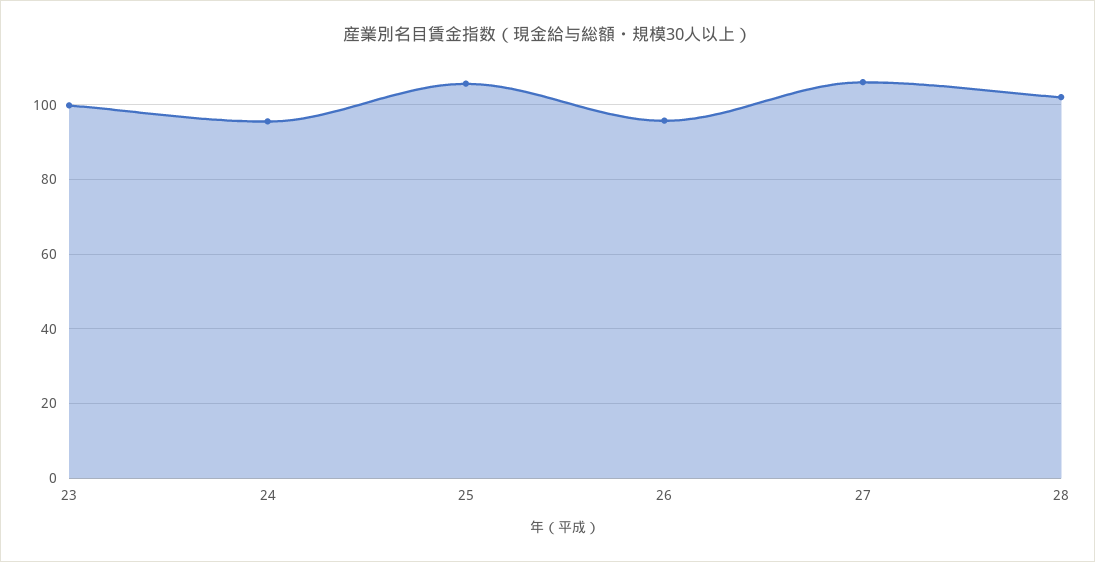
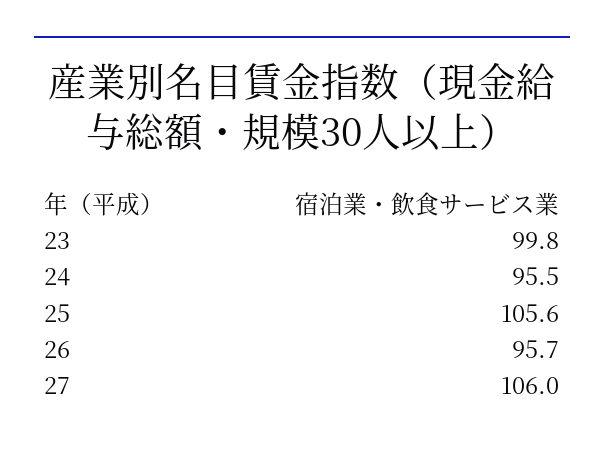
  {
    "23": 99.8,
    "24": 95.5,
    "25": 105.6,
    "26": 95.7,
-   "27": 106,
+   "27": 106
-   "28": 102
  }

